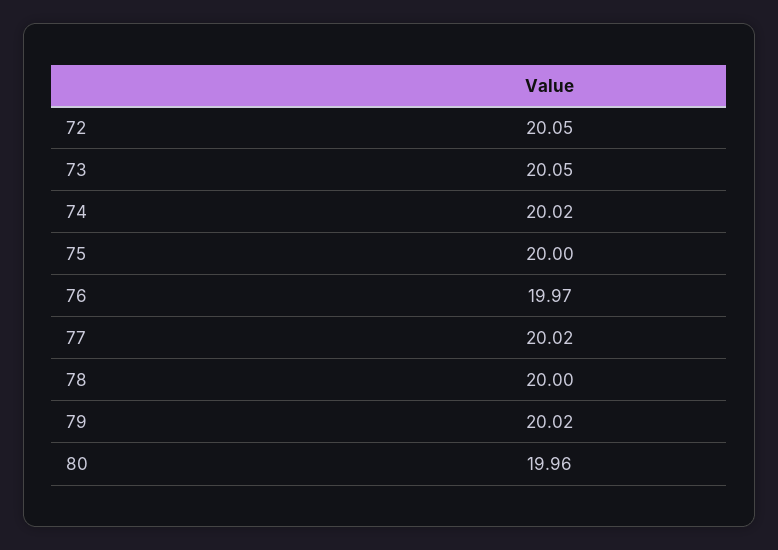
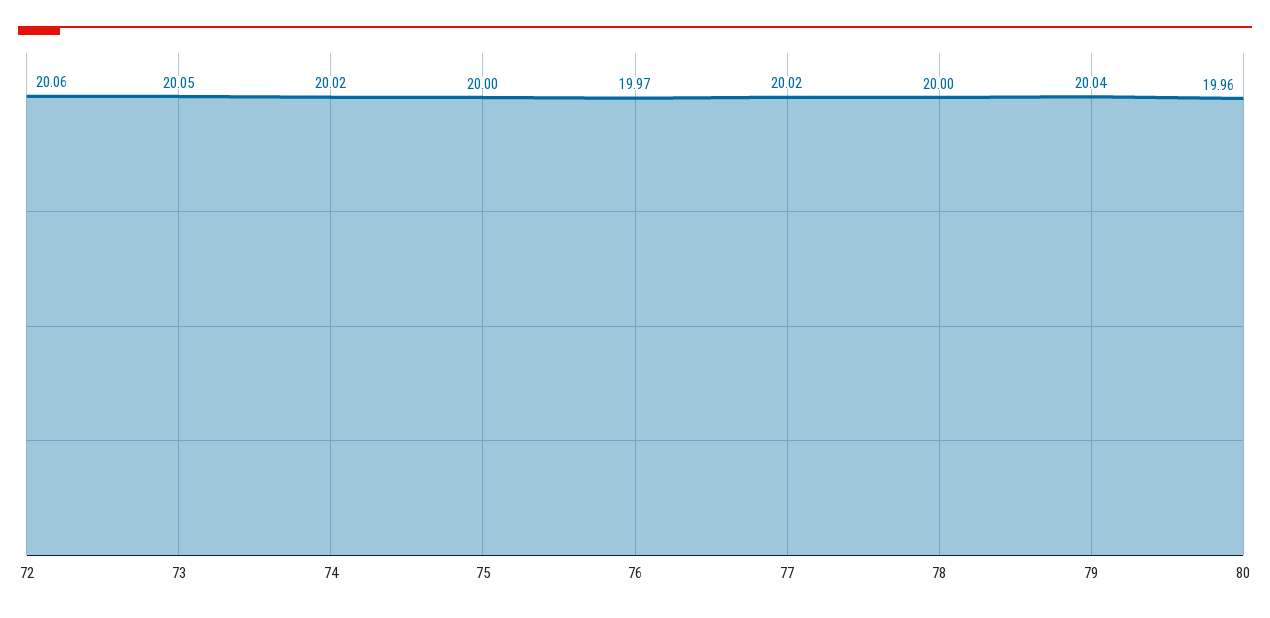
  {
-   "72": 20.05,
+   "72": 20.06,
    "73": 20.05,
    "74": 20.02,
    "75": 20,
    "76": 19.97,
    "77": 20.02,
    "78": 20,
-   "79": 20.02,
+   "79": 20.04,
    "80": 19.96
  }

